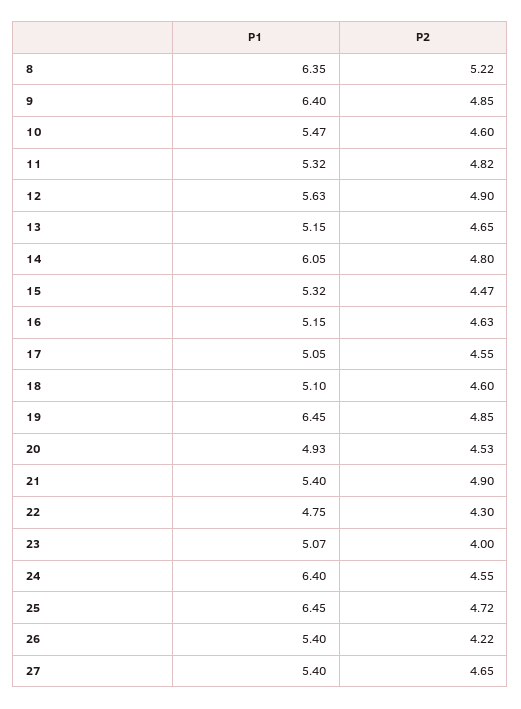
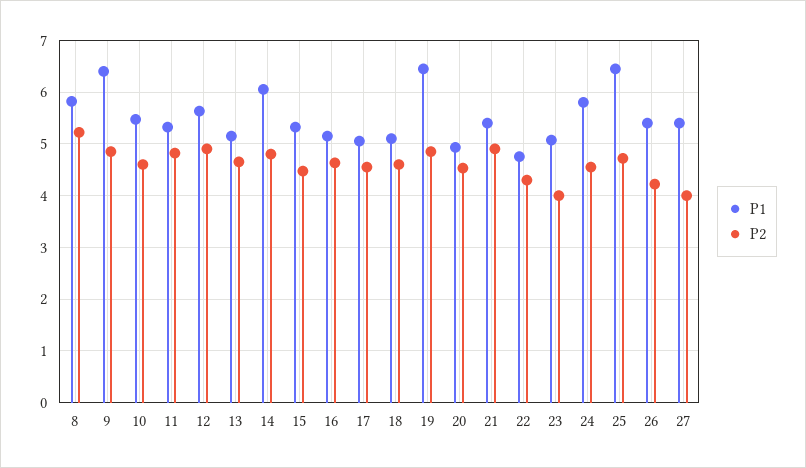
  {
    "P1": {
-     "8": 6.35,
+     "8": 5.8,
      "9": 6.4,
      "10": 5.47,
      "11": 5.32,
      "12": 5.63,
      "13": 5.15,
      "14": 6.05,
      "15": 5.32,
      "16": 5.15,
      "17": 5.05,
      "18": 5.1,
      "19": 6.45,
      "20": 4.93,
      "21": 5.4,
      "22": 4.75,
      "23": 5.07,
-     "24": 6.4,
+     "24": 5.8,
      "25": 6.45,
      "26": 5.4,
      "27": 5.4
    },
    "P2": {
      "8": 5.22,
      "9": 4.85,
      "10": 4.6,
      "11": 4.82,
      "12": 4.9,
      "13": 4.65,
      "14": 4.8,
      "15": 4.47,
      "16": 4.63,
      "17": 4.55,
      "18": 4.6,
      "19": 4.85,
      "20": 4.53,
      "21": 4.9,
      "22": 4.3,
      "23": 4,
      "24": 4.55,
      "25": 4.72,
      "26": 4.22,
-     "27": 4.65
+     "27": 4
    }
  }

